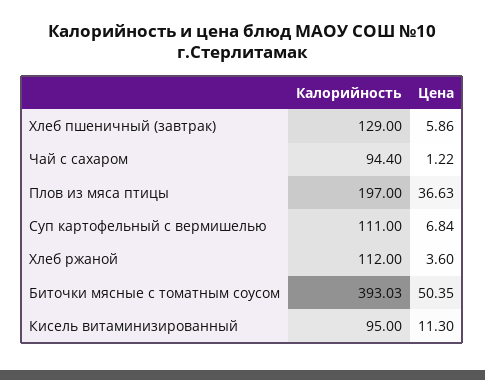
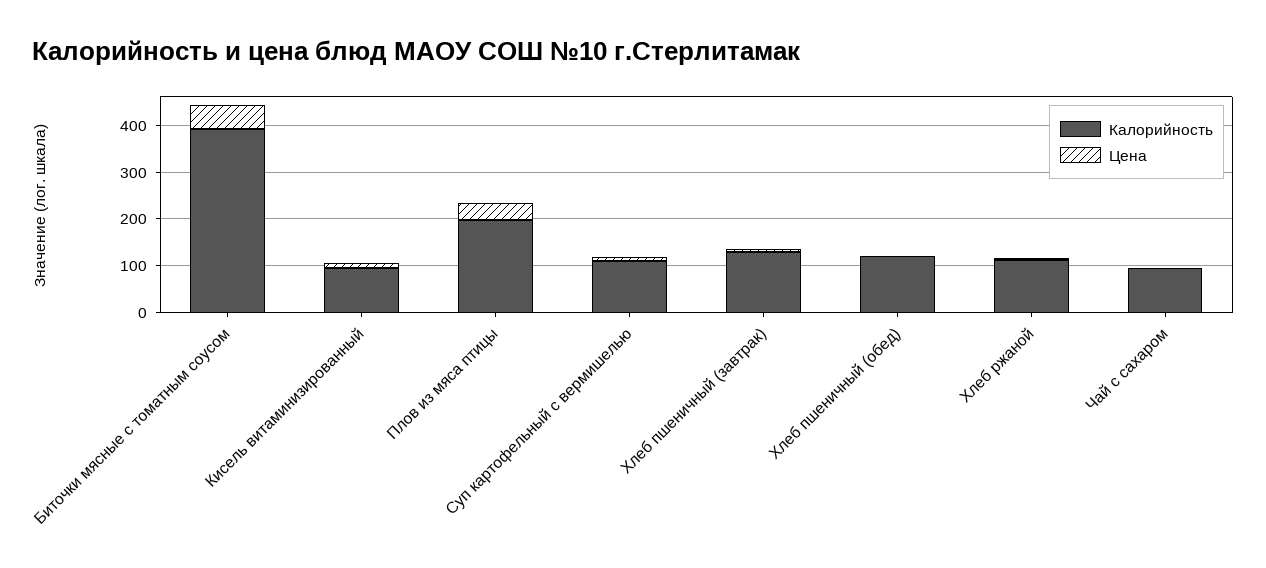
  {
    "Калорийность": {
      "Хлеб пшеничный (завтрак)": 129,
      "Чай с сахаром": 94.4,
      "Плов из мяса птицы": 197,
      "Суп картофельный с вермишелью": 111,
      "Хлеб ржаной": 112,
      "Биточки мясные с томатным соусом": 393.03,
-     "Кисель витаминизированный": 95
+     "Кисель витаминизированный": 95,
+     "Хлеб пшеничный (обед)": 120
    },
    "Цена": {
      "Хлеб пшеничный (завтрак)": 5.86,
      "Чай с сахаром": 1.22,
      "Плов из мяса птицы": 36.63,
      "Суп картофельный с вермишелью": 6.84,
      "Хлеб ржаной": 3.6,
      "Биточки мясные с томатным соусом": 50.35,
-     "Кисель витаминизированный": 11.3
+     "Кисель витаминизированный": 11.3,
+     "Хлеб пшеничный (обед)": 0
    }
  }

